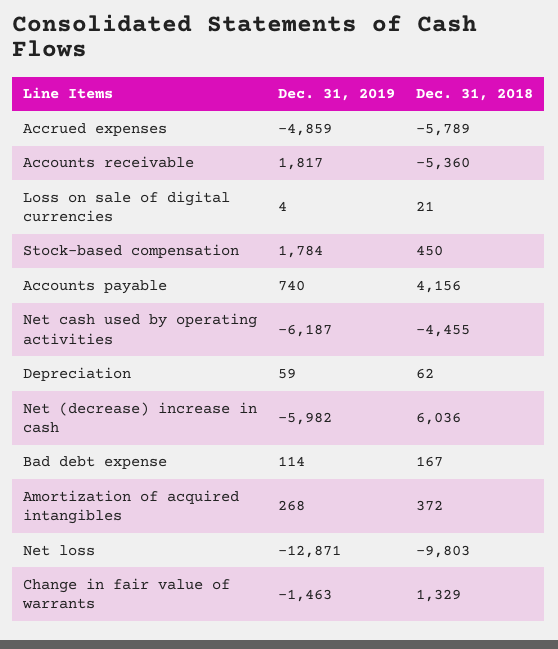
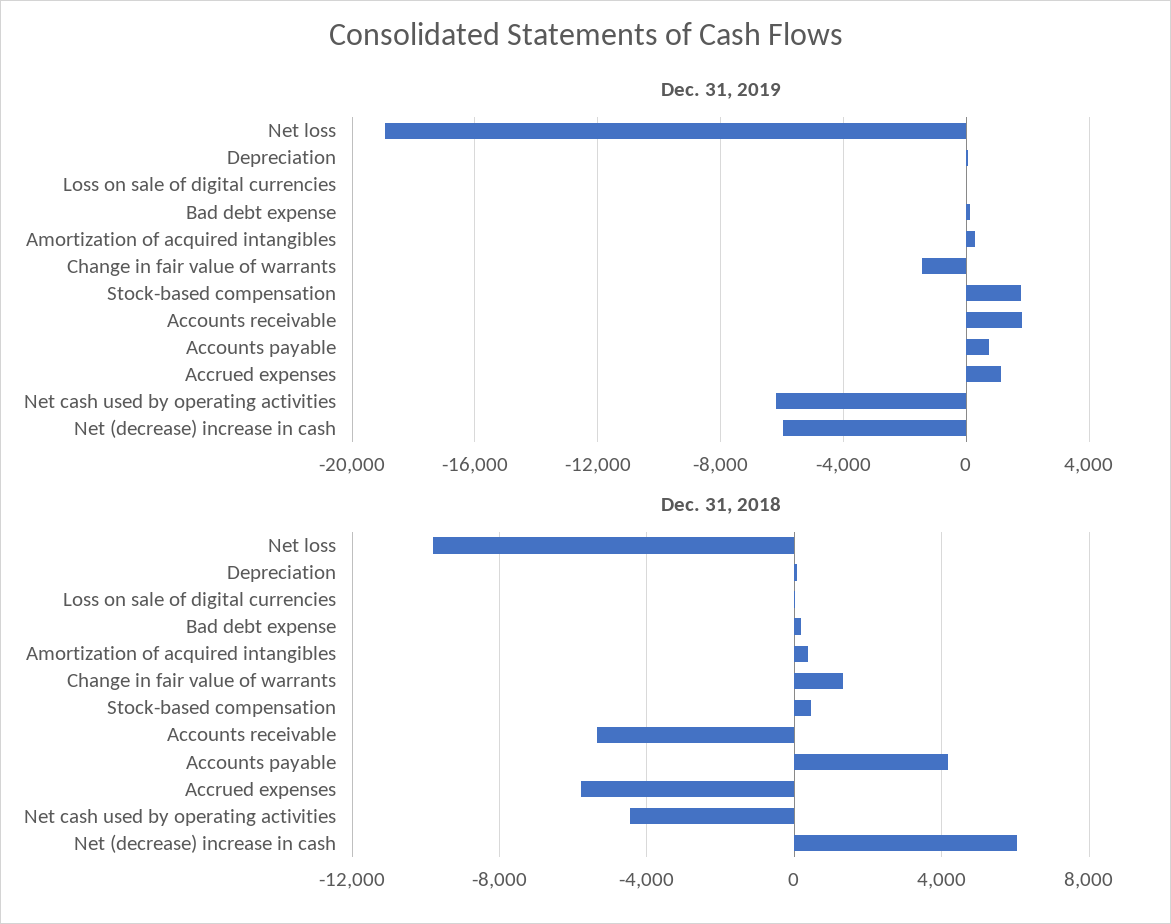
  {
    "Dec. 31, 2019": {
-     "Accrued expenses": -4859,
+     "Accrued expenses": 1000,
      "Accounts receivable": 1817,
      "Loss on sale of digital currencies": 4,
      "Stock-based compensation": 1784,
      "Accounts payable": 740,
      "Net cash used by operating activities": -6187,
      "Depreciation": 59,
      "Net (decrease) increase in cash": -5982,
      "Bad debt expense": 114,
      "Amortization of acquired intangibles": 268,
-     "Net loss": -12871,
+     "Net loss": -19000,
      "Change in fair value of warrants": -1463
    },
    "Dec. 31, 2018": {
      "Accrued expenses": -5789,
      "Accounts receivable": -5360,
      "Loss on sale of digital currencies": 21,
      "Stock-based compensation": 450,
      "Accounts payable": 4156,
      "Net cash used by operating activities": -4455,
      "Depreciation": 62,
      "Net (decrease) increase in cash": 6036,
      "Bad debt expense": 167,
      "Amortization of acquired intangibles": 372,
      "Net loss": -9803,
      "Change in fair value of warrants": 1329
    }
  }

